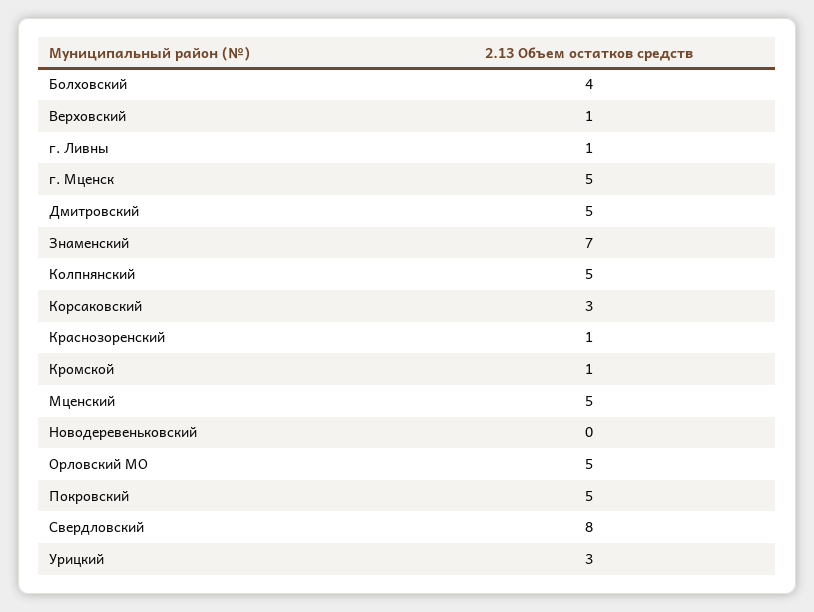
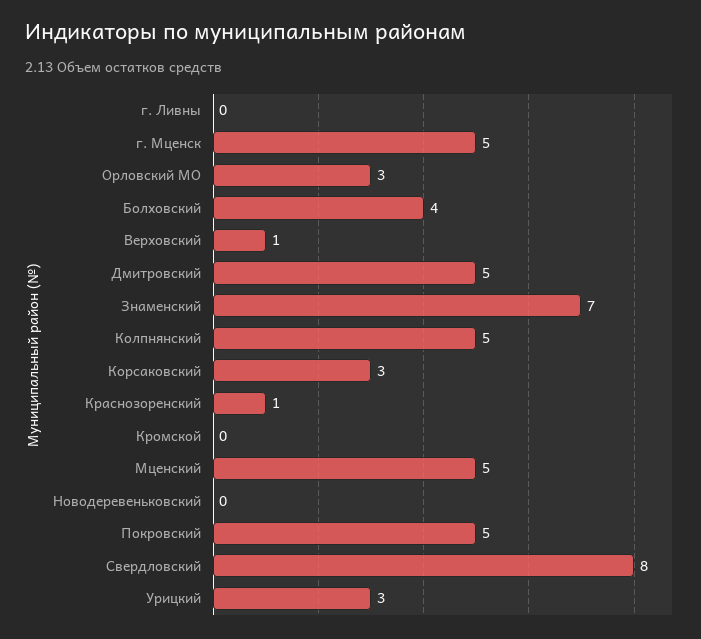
  {
    "Болховский": 4,
    "Верховский": 1,
-   "г. Ливны": 1,
+   "г. Ливны": 0,
    "г. Мценск": 5,
    "Дмитровский": 5,
    "Знаменский": 7,
    "Колпнянский": 5,
    "Корсаковский": 3,
    "Краснозоренский": 1,
-   "Кромской": 1,
+   "Кромской": 0,
    "Мценский": 5,
    "Новодеревеньковский": 0,
-   "Орловский МО": 5,
+   "Орловский МО": 3,
    "Покровский": 5,
    "Свердловский": 8,
    "Урицкий": 3
  }

